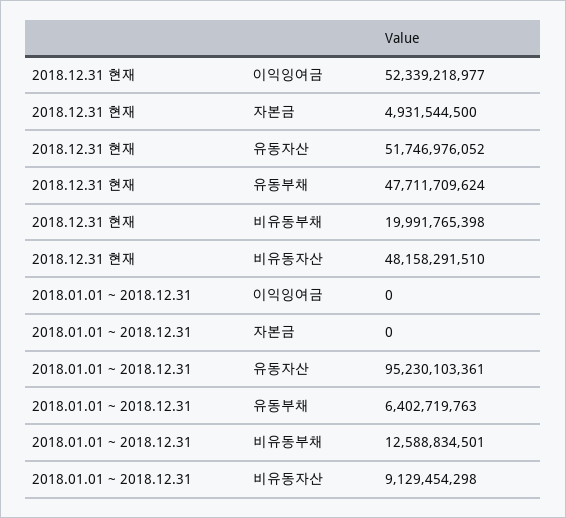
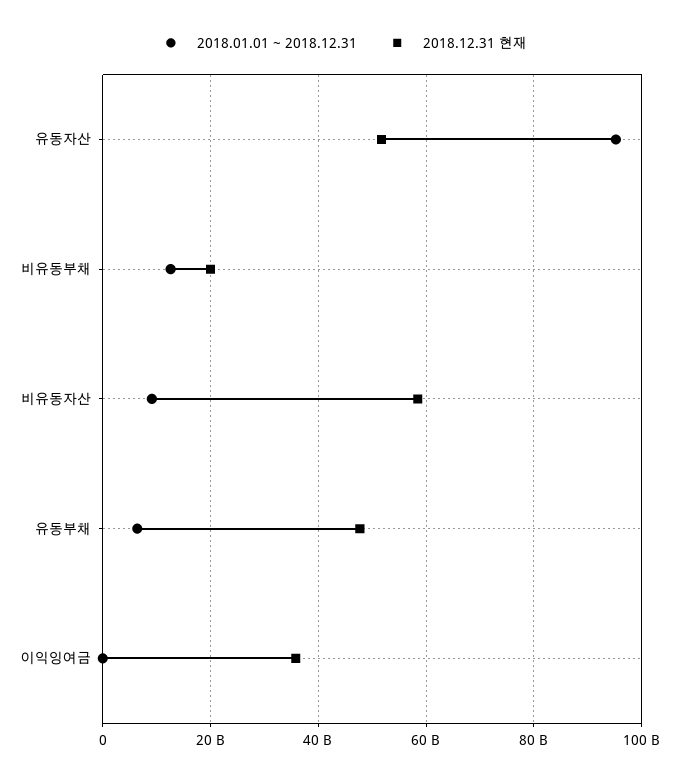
  {
    "2018.12.31 현재": {
-     "이익잉여금": 52339218977,
+     "이익잉여금": 36000000000,
-     "자본금": 4931544500,
      "유동자산": 51746976052,
      "유동부채": 47711709624,
      "비유동부채": 19991765398,
-     "비유동자산": 48158291510
+     "비유동자산": 58000000000
    },
    "2018.01.01 ~ 2018.12.31": {
      "이익잉여금": 0,
-     "자본금": 0,
      "유동자산": 95230103361,
      "유동부채": 6402719763,
      "비유동부채": 12588834501,
      "비유동자산": 9129454298
    }
  }

